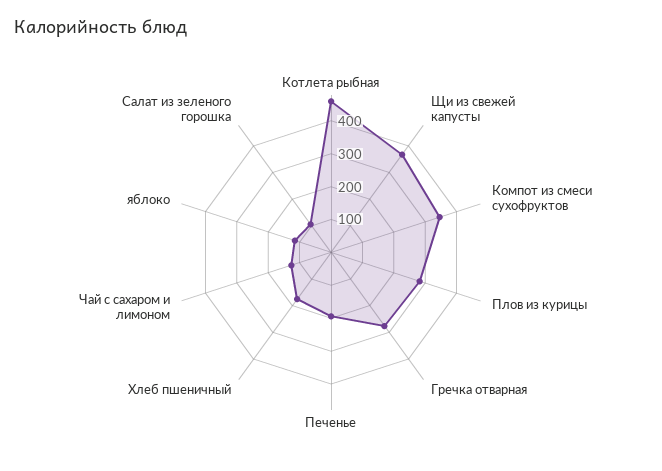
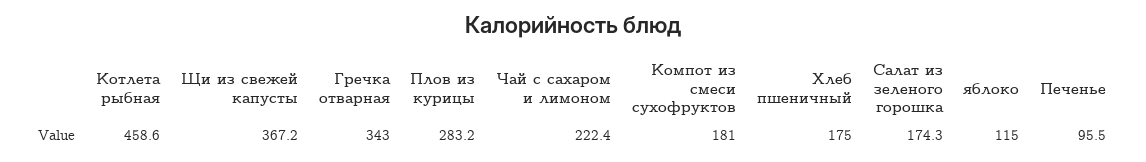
  {
    "Котлета рыбная": 458.6,
    "Щи из свежей капусты": 367.2,
-   "Компот из смеси сухофруктов": 350,
+   "Компот из смеси сухофруктов": 181,
    "Плов из курицы": 283.2,
-   "Гречка отварная": 275,
+   "Гречка отварная": 343,
-   "Печенье": 200,
+   "Печенье": 95.5,
    "Хлеб пшеничный": 175,
-   "Чай с сахаром и лимоном": 125,
+   "Чай с сахаром и лимоном": 222.4,
    "яблоко": 115,
-   "Салат из зеленого горошка": 100
+   "Салат из зеленого горошка": 174.3
  }

